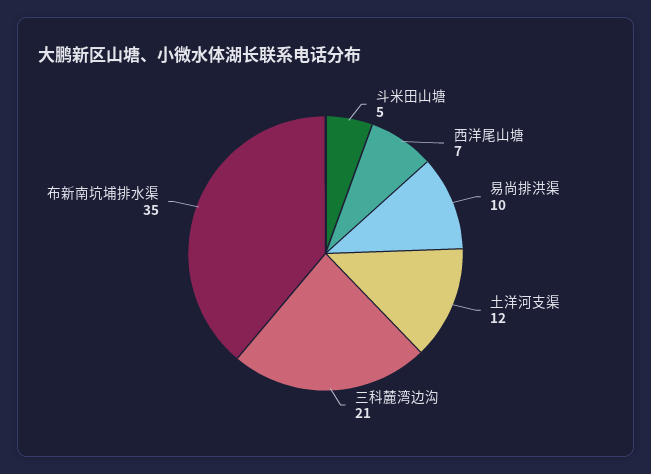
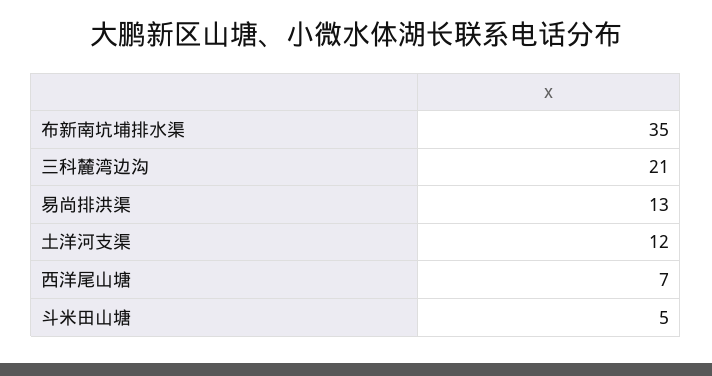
  {
    "斗米田山塘": 5,
    "西洋尾山塘": 7,
-   "易尚排洪渠": 10,
+   "易尚排洪渠": 13,
    "土洋河支渠": 12,
    "三科麓湾边沟": 21,
    "布新南坑埔排水渠": 35
  }

